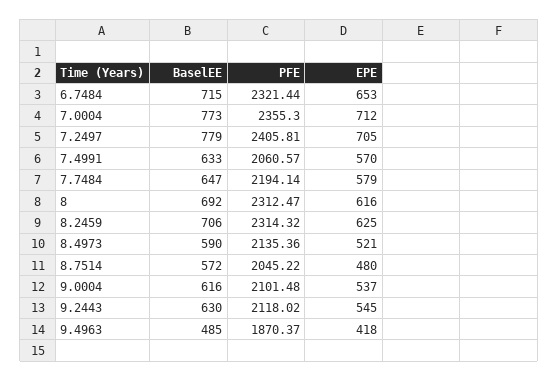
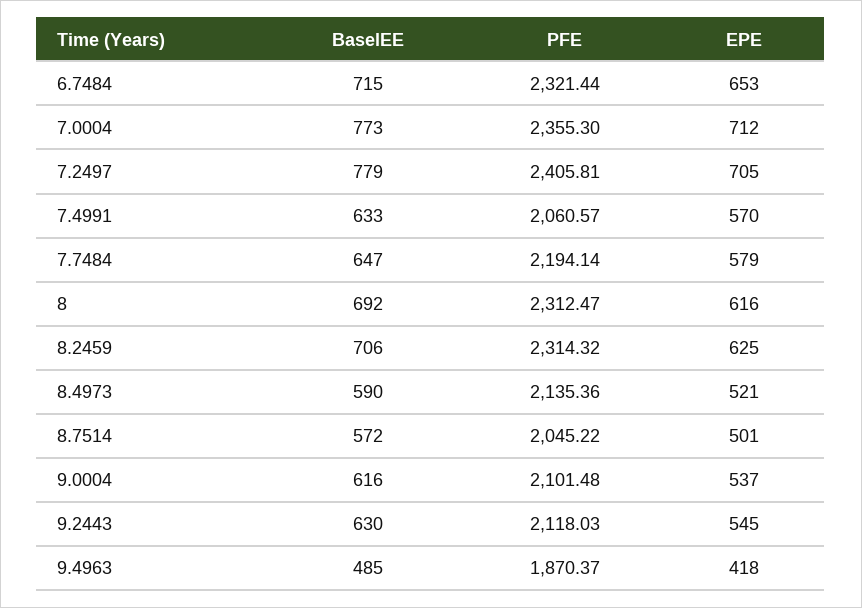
  {
    "BaselEE": {
      "6.7484": 715,
      "7.0004": 773,
      "7.2497": 779,
      "7.4991": 633,
      "7.7484": 647,
      "8": 692,
      "8.2459": 706,
      "8.4973": 590,
      "8.7514": 572,
      "9.0004": 616,
      "9.2443": 630,
      "9.4963": 485
    },
    "PFE": {
      "6.7484": 2321.44,
      "7.0004": 2355.3,
      "7.2497": 2405.81,
      "7.4991": 2060.57,
      "7.7484": 2194.14,
      "8": 2312.47,
      "8.2459": 2314.32,
      "8.4973": 2135.36,
      "8.7514": 2045.22,
      "9.0004": 2101.48,
-     "9.2443": 2118.02,
+     "9.2443": 2118.03,
      "9.4963": 1870.37
    },
    "EPE": {
      "6.7484": 653,
      "7.0004": 712,
      "7.2497": 705,
      "7.4991": 570,
      "7.7484": 579,
      "8": 616,
      "8.2459": 625,
      "8.4973": 521,
-     "8.7514": 480,
+     "8.7514": 501,
      "9.0004": 537,
      "9.2443": 545,
      "9.4963": 418
    }
  }

